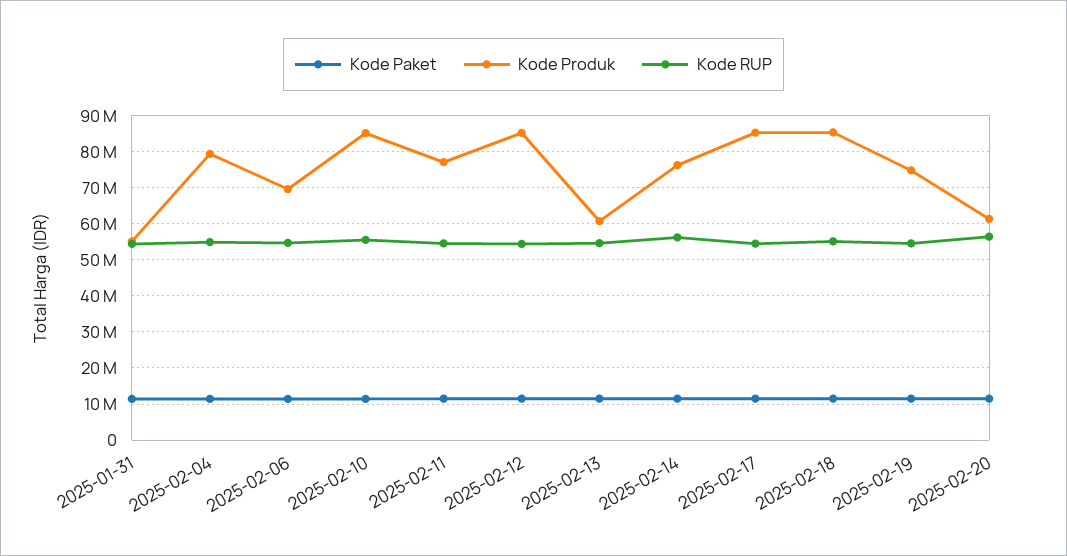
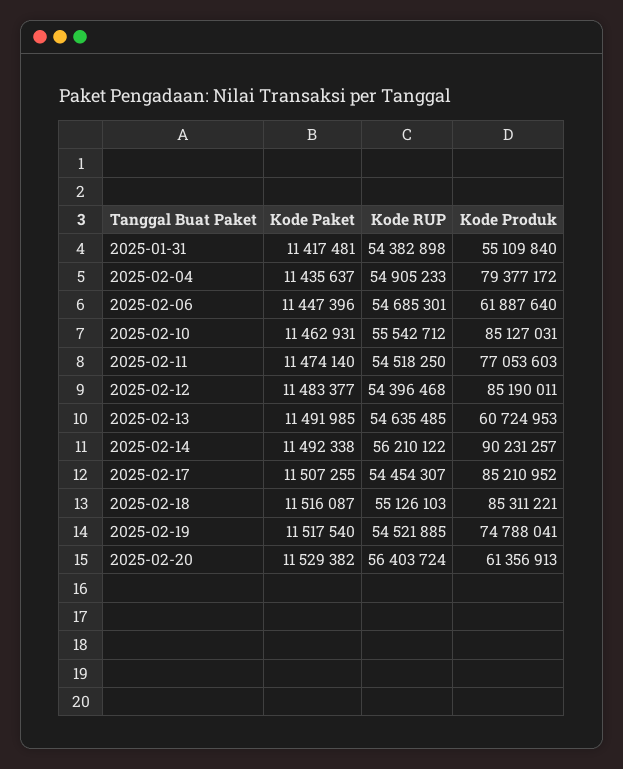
  {
    "Kode Paket": {
      "2025-01-31": 11417481,
      "2025-02-04": 11435637,
      "2025-02-06": 11447396,
      "2025-02-10": 11462931,
      "2025-02-11": 11474140,
      "2025-02-12": 11483377,
      "2025-02-13": 11491985,
      "2025-02-14": 11492338,
      "2025-02-17": 11507255,
      "2025-02-18": 11516087,
      "2025-02-19": 11517540,
      "2025-02-20": 11529382
    },
    "Kode Produk": {
      "2025-01-31": 55109840,
      "2025-02-04": 79377172,
-     "2025-02-06": 70000000,
+     "2025-02-06": 61887640,
      "2025-02-10": 85127031,
      "2025-02-11": 77053603,
      "2025-02-12": 85190011,
      "2025-02-13": 60724953,
-     "2025-02-14": 76000000,
+     "2025-02-14": 90231257,
      "2025-02-17": 85210952,
      "2025-02-18": 85311221,
      "2025-02-19": 74788041,
      "2025-02-20": 61356913
    },
    "Kode RUP": {
      "2025-01-31": 54382898,
      "2025-02-04": 54905233,
      "2025-02-06": 54685301,
      "2025-02-10": 55542712,
      "2025-02-11": 54518250,
      "2025-02-12": 54396468,
      "2025-02-13": 54635485,
      "2025-02-14": 56210122,
      "2025-02-17": 54454307,
      "2025-02-18": 55126103,
      "2025-02-19": 54521885,
      "2025-02-20": 56403724
    }
  }

